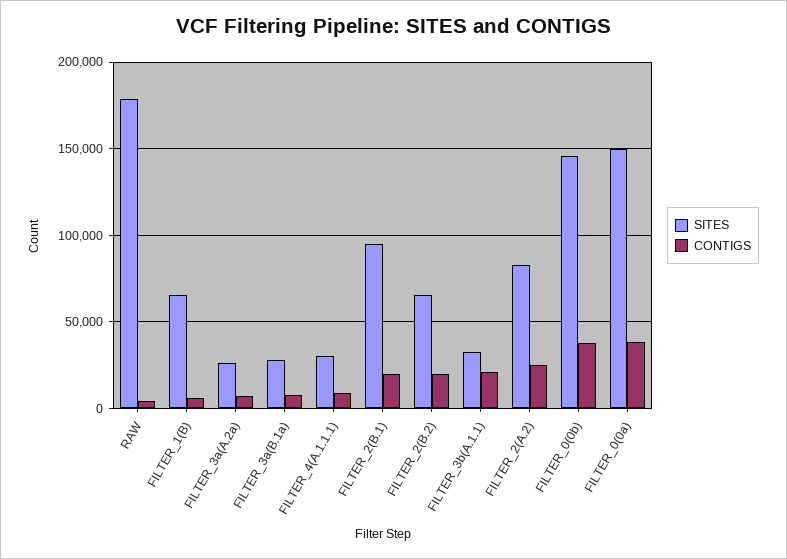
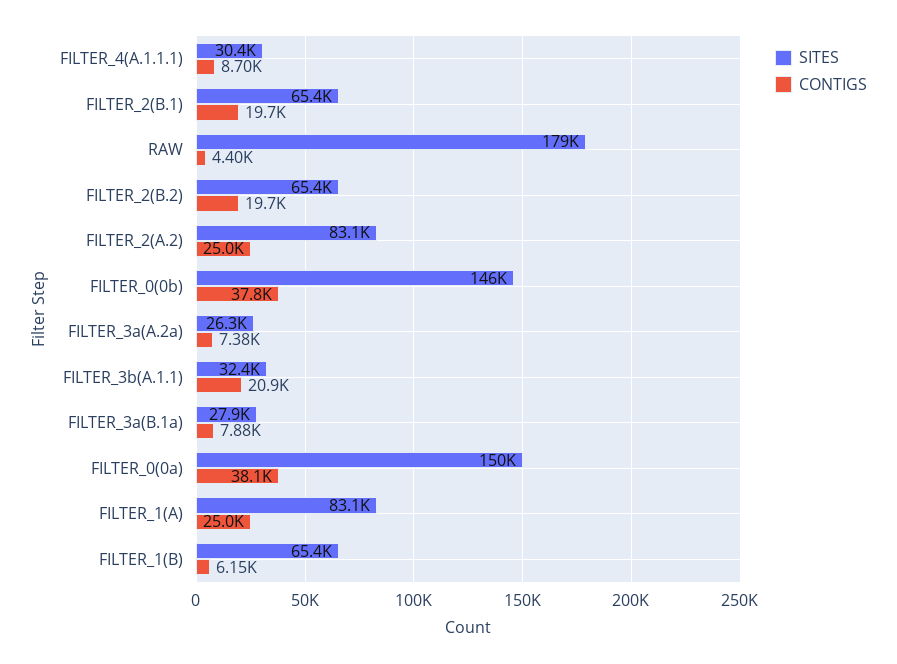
  {
    "SITES": {
      "RAW": 179000,
      "FILTER_1(B)": 65400,
      "FILTER_3a(A.2a)": 26300,
      "FILTER_3a(B.1a)": 27900,
      "FILTER_4(A.1.1.1)": 30400,
-     "FILTER_2(B.1)": 95000,
+     "FILTER_2(B.1)": 65400,
      "FILTER_2(B.2)": 65400,
      "FILTER_3b(A.1.1)": 32400,
      "FILTER_2(A.2)": 83100,
      "FILTER_0(0b)": 146000,
-     "FILTER_0(0a)": 150000
+     "FILTER_0(0a)": 150000,
+     "FILTER_1(A)": 83100
    },
    "CONTIGS": {
      "RAW": 4400,
      "FILTER_1(B)": 6150,
      "FILTER_3a(A.2a)": 7380,
      "FILTER_3a(B.1a)": 7880,
      "FILTER_4(A.1.1.1)": 8700,
      "FILTER_2(B.1)": 19700,
      "FILTER_2(B.2)": 19700,
      "FILTER_3b(A.1.1)": 20900,
      "FILTER_2(A.2)": 25000,
      "FILTER_0(0b)": 37800,
-     "FILTER_0(0a)": 38100
+     "FILTER_0(0a)": 38100,
+     "FILTER_1(A)": 25000
    }
  }

